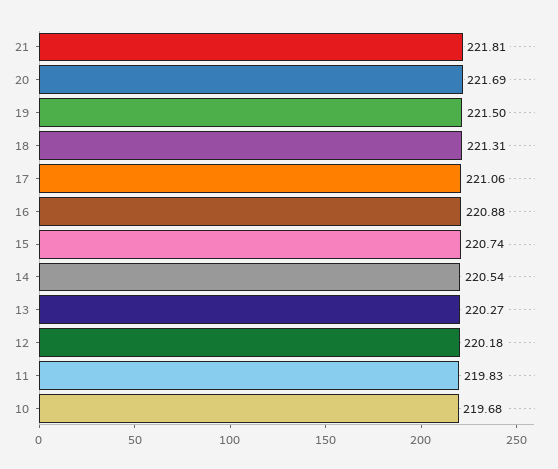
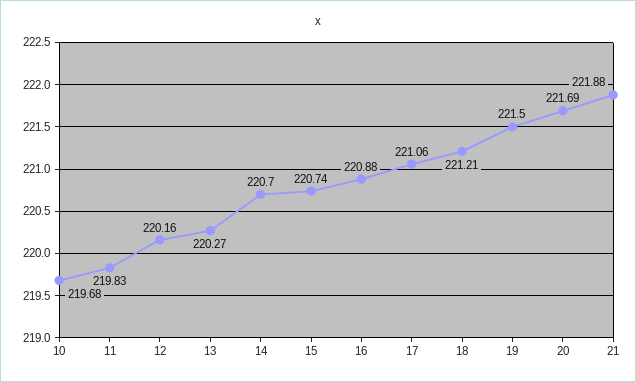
  {
-   "21": 221.81,
+   "21": 221.88,
    "20": 221.69,
    "19": 221.5,
-   "18": 221.31,
+   "18": 221.21,
    "17": 221.06,
    "16": 220.88,
    "15": 220.74,
-   "14": 220.54,
+   "14": 220.7,
    "13": 220.27,
-   "12": 220.18,
+   "12": 220.16,
    "11": 219.83,
    "10": 219.68
  }

